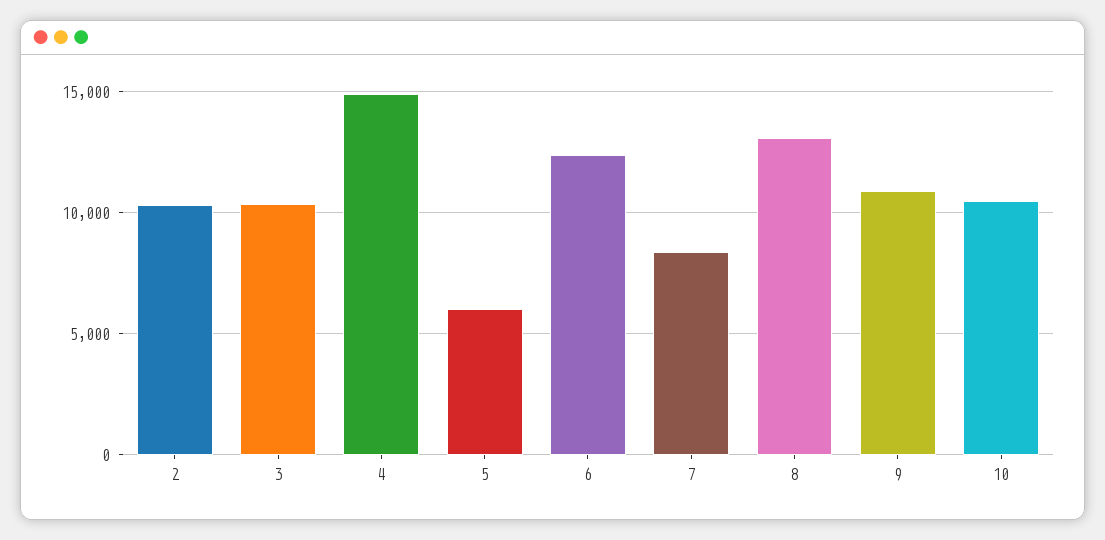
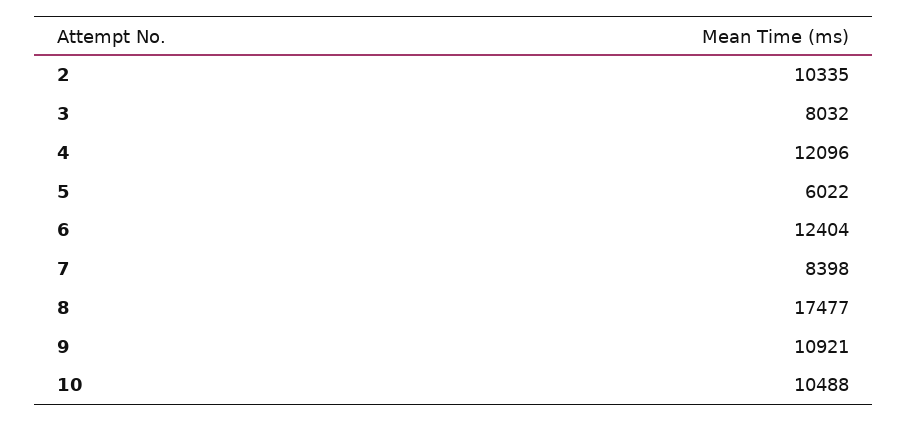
  {
    "2": 10335,
-   "3": 10500,
+   "3": 8032,
-   "4": 15000,
+   "4": 12096,
    "5": 6022,
    "6": 12404,
    "7": 8398,
-   "8": 13000,
+   "8": 17477,
    "9": 10921,
    "10": 10488
  }

